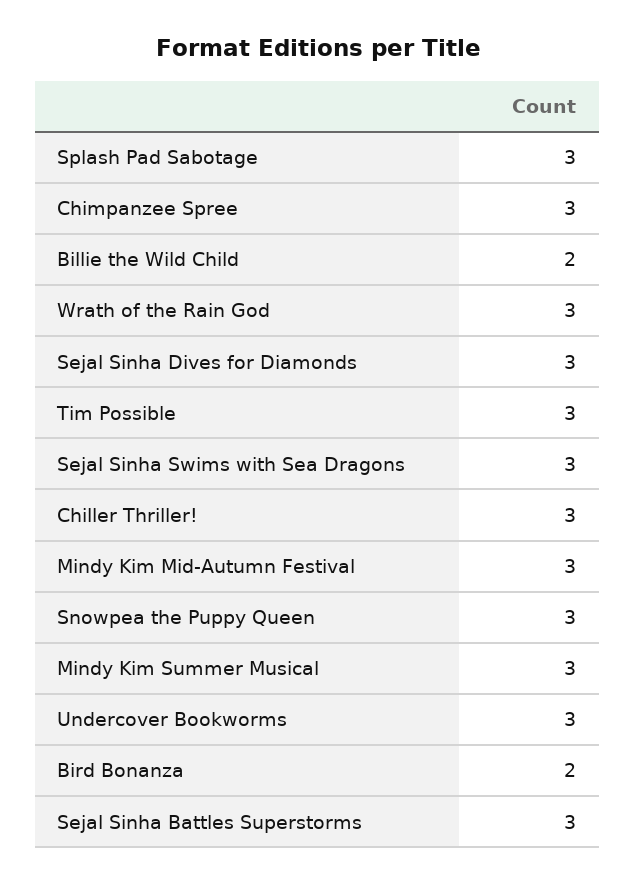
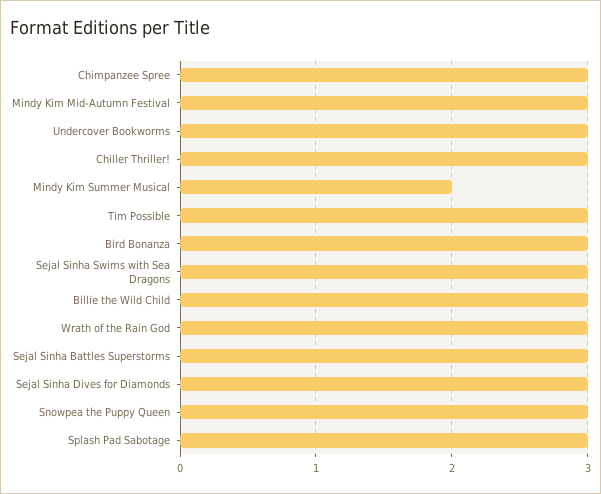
  {
    "Splash Pad Sabotage": 3,
    "Chimpanzee Spree": 3,
-   "Billie the Wild Child": 2,
+   "Billie the Wild Child": 3,
    "Wrath of the Rain God": 3,
    "Sejal Sinha Dives for Diamonds": 3,
    "Tim Possible": 3,
    "Sejal Sinha Swims with Sea Dragons": 3,
    "Chiller Thriller!": 3,
    "Mindy Kim Mid-Autumn Festival": 3,
    "Snowpea the Puppy Queen": 3,
-   "Mindy Kim Summer Musical": 3,
+   "Mindy Kim Summer Musical": 2,
    "Undercover Bookworms": 3,
-   "Bird Bonanza": 2,
+   "Bird Bonanza": 3,
    "Sejal Sinha Battles Superstorms": 3
  }

